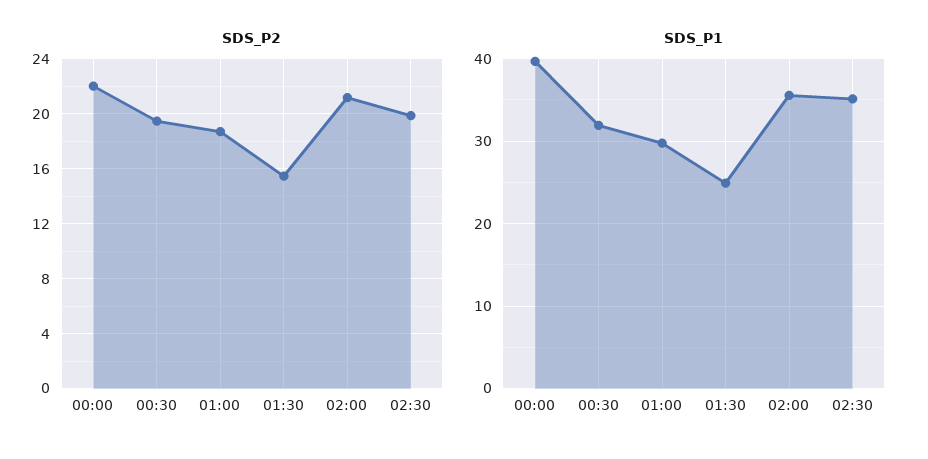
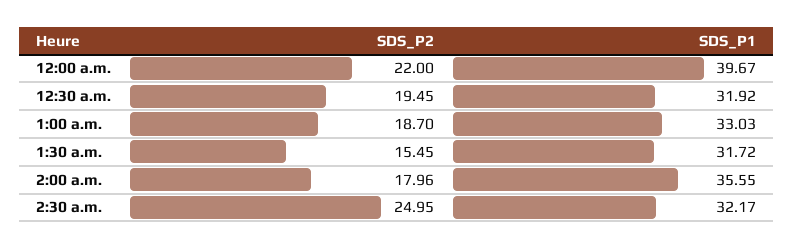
  {
    "SDS_P2": {
      "00:00": 22,
      "00:30": 19.45,
      "01:00": 18.7,
      "01:30": 15.45,
-     "02:00": 21,
+     "02:00": 17.96,
-     "02:30": 20
+     "02:30": 24.95
    },
    "SDS_P1": {
      "00:00": 39.67,
      "00:30": 31.92,
-     "01:00": 30,
+     "01:00": 33.03,
-     "01:30": 25,
+     "01:30": 31.72,
      "02:00": 35.55,
-     "02:30": 35
+     "02:30": 32.17
    }
  }

